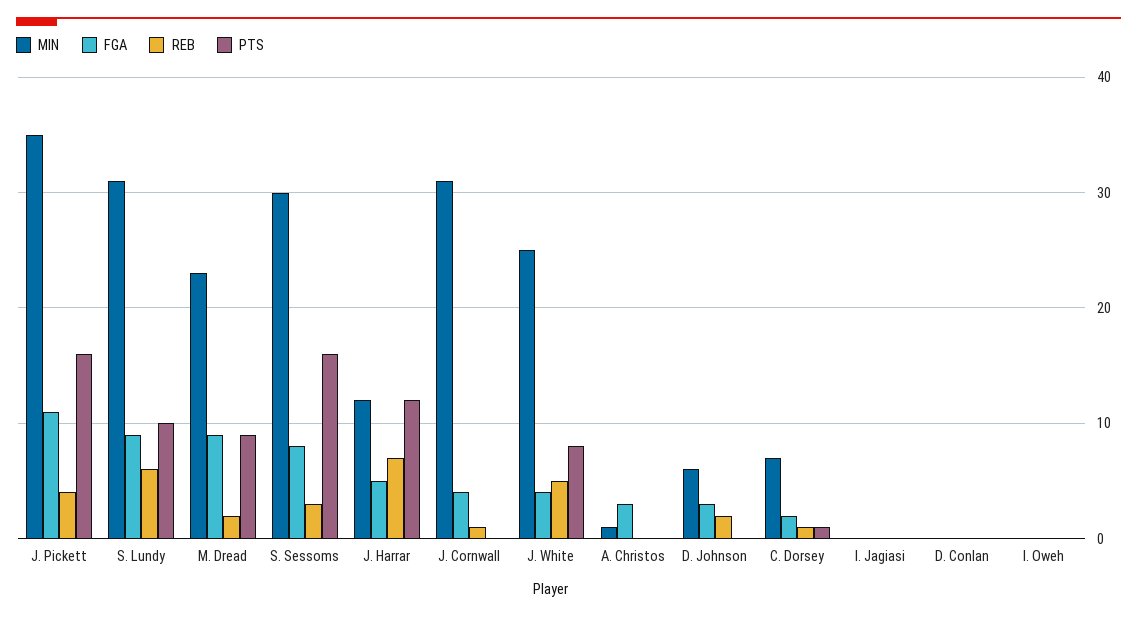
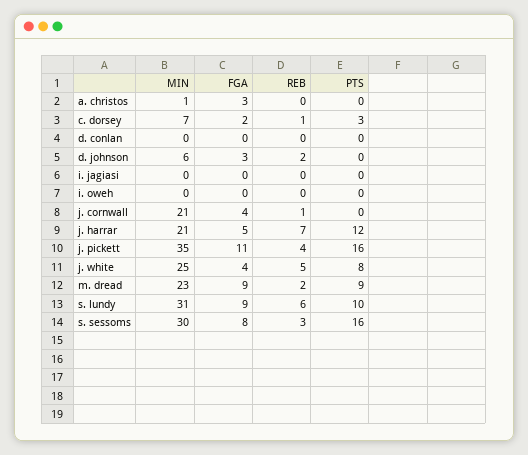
  {
    "MIN": {
      "J. Pickett": 35,
      "S. Lundy": 31,
      "M. Dread": 23,
      "S. Sessoms": 30,
-     "J. Harrar": 12,
+     "J. Harrar": 21,
-     "J. Cornwall": 31,
+     "J. Cornwall": 21,
      "J. White": 25,
      "A. Christos": 1,
      "D. Johnson": 6,
      "C. Dorsey": 7,
      "I. Jagiasi": 0,
      "D. Conlan": 0,
      "I. Oweh": 0
    },
    "FGA": {
      "J. Pickett": 11,
      "S. Lundy": 9,
      "M. Dread": 9,
      "S. Sessoms": 8,
      "J. Harrar": 5,
      "J. Cornwall": 4,
      "J. White": 4,
      "A. Christos": 3,
      "D. Johnson": 3,
      "C. Dorsey": 2,
      "I. Jagiasi": 0,
      "D. Conlan": 0,
      "I. Oweh": 0
    },
    "REB": {
      "J. Pickett": 4,
      "S. Lundy": 6,
      "M. Dread": 2,
      "S. Sessoms": 3,
      "J. Harrar": 7,
      "J. Cornwall": 1,
      "J. White": 5,
      "A. Christos": 0,
      "D. Johnson": 2,
      "C. Dorsey": 1,
      "I. Jagiasi": 0,
      "D. Conlan": 0,
      "I. Oweh": 0
    },
    "PTS": {
      "J. Pickett": 16,
      "S. Lundy": 10,
      "M. Dread": 9,
      "S. Sessoms": 16,
      "J. Harrar": 12,
      "J. Cornwall": 0,
      "J. White": 8,
      "A. Christos": 0,
      "D. Johnson": 0,
-     "C. Dorsey": 1,
+     "C. Dorsey": 3,
      "I. Jagiasi": 0,
      "D. Conlan": 0,
      "I. Oweh": 0
    }
  }

